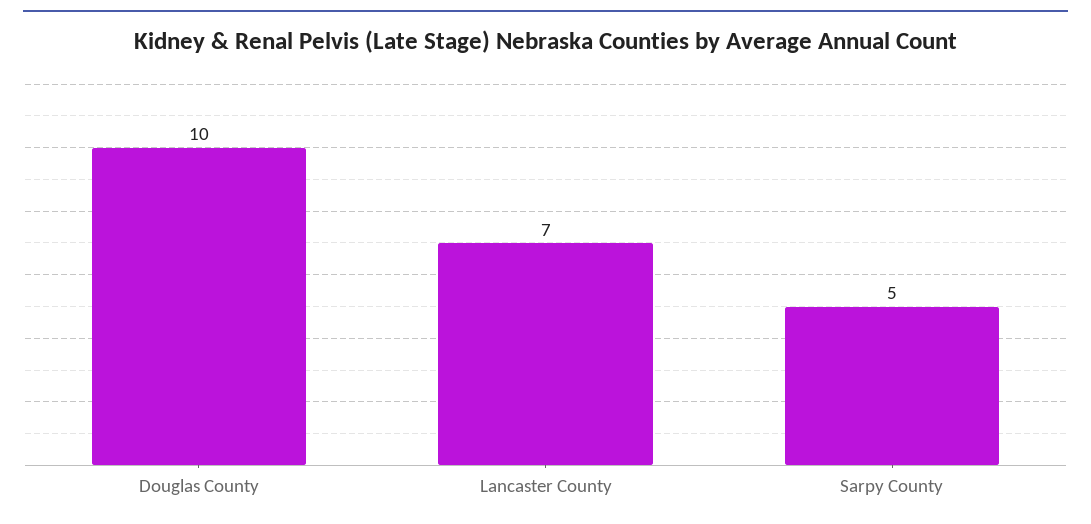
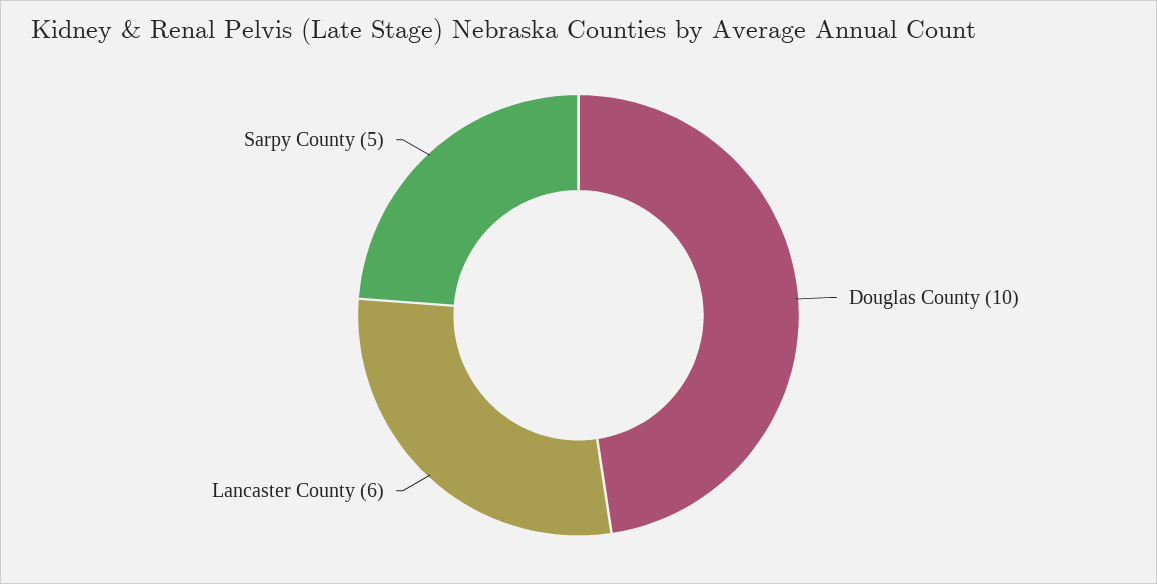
  {
    "Douglas County": 10,
-   "Lancaster County": 7,
+   "Lancaster County": 6,
    "Sarpy County": 5
  }

